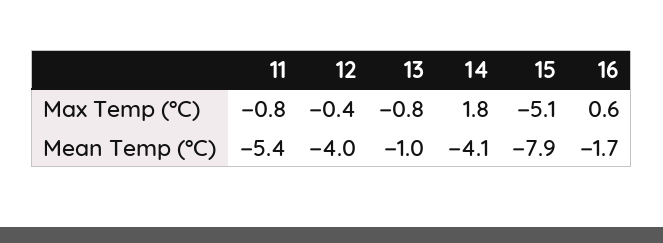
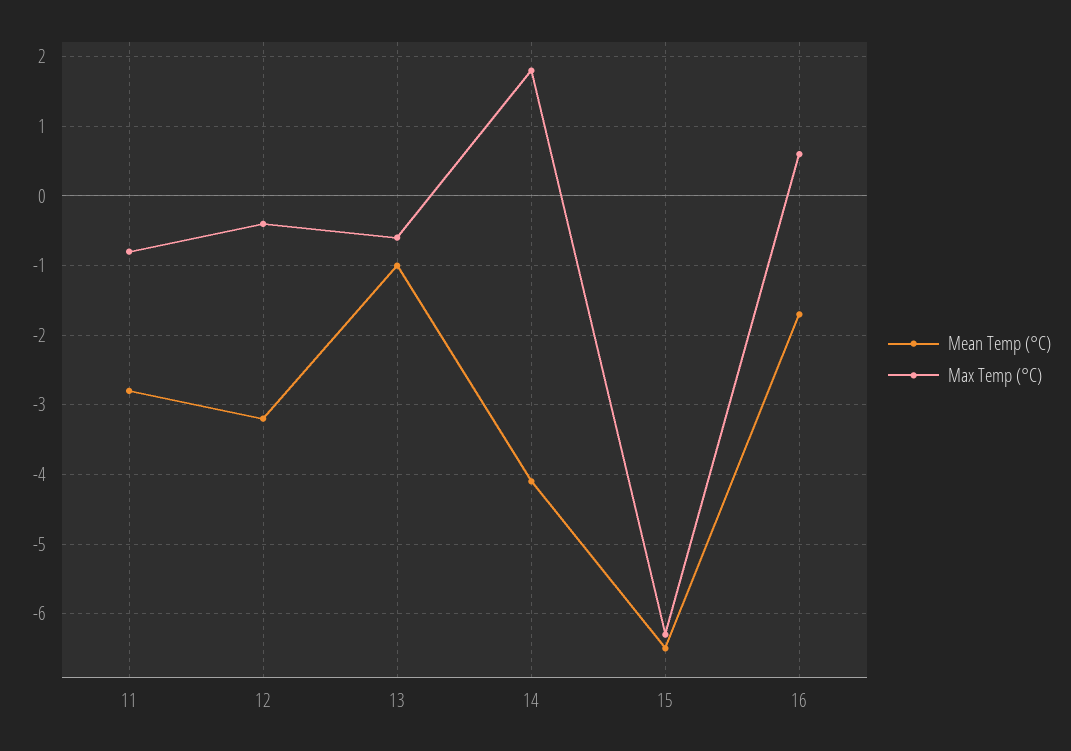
  {
    "Max Temp (°C)": {
      "11": -0.8,
      "12": -0.4,
-     "13": -0.8,
+     "13": -0.6,
      "14": 1.8,
-     "15": -5.1,
+     "15": -6.3,
      "16": 0.6
    },
    "Mean Temp (°C)": {
-     "11": -5.4,
+     "11": -2.8,
-     "12": -4,
+     "12": -3.2,
      "13": -1,
      "14": -4.1,
-     "15": -7.9,
+     "15": -6.5,
      "16": -1.7
    }
  }

